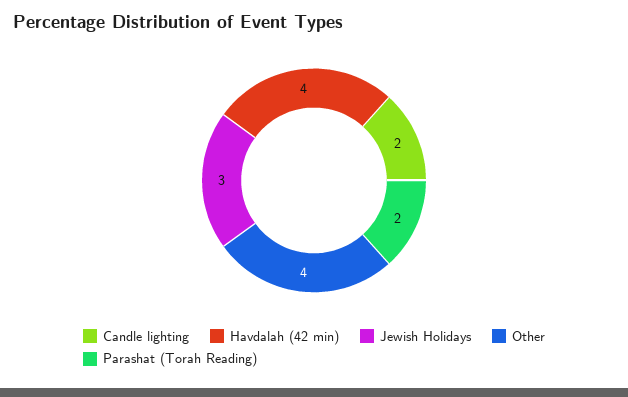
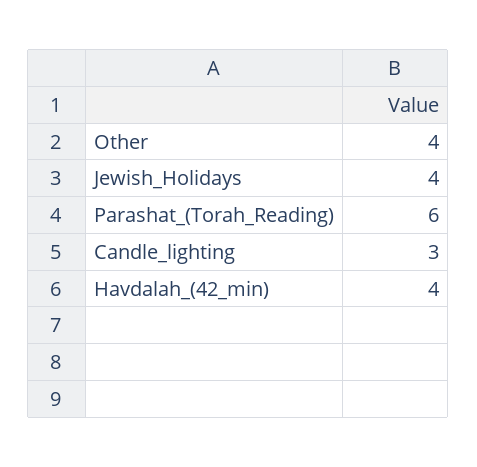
  {
-   "Candle lighting": 2,
+   "Candle lighting": 3,
    "Havdalah (42 min)": 4,
-   "Jewish Holidays": 3,
+   "Jewish Holidays": 4,
    "Other": 4,
-   "Parashat (Torah Reading)": 2
+   "Parashat (Torah Reading)": 6
  }

